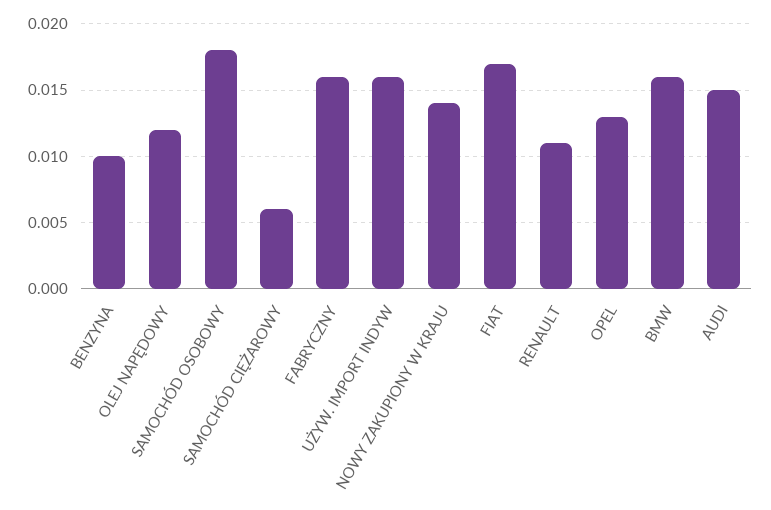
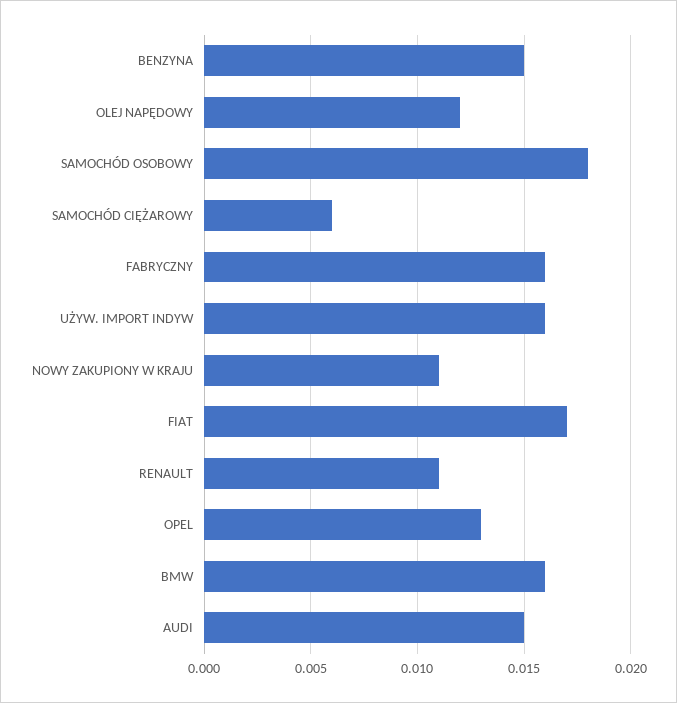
  {
-   "BENZYNA": 0.01,
+   "BENZYNA": 0.015,
    "OLEJ NAPĘDOWY": 0.012,
    "SAMOCHÓD OSOBOWY": 0.018,
    "SAMOCHÓD CIĘŻAROWY": 0.006,
    "FABRYCZNY": 0.016,
    "UŻYW. IMPORT INDYW": 0.016,
-   "NOWY ZAKUPIONY W KRAJU": 0.014,
+   "NOWY ZAKUPIONY W KRAJU": 0.011,
    "FIAT": 0.017,
    "RENAULT": 0.011,
    "OPEL": 0.013,
    "BMW": 0.016,
    "AUDI": 0.015
  }

